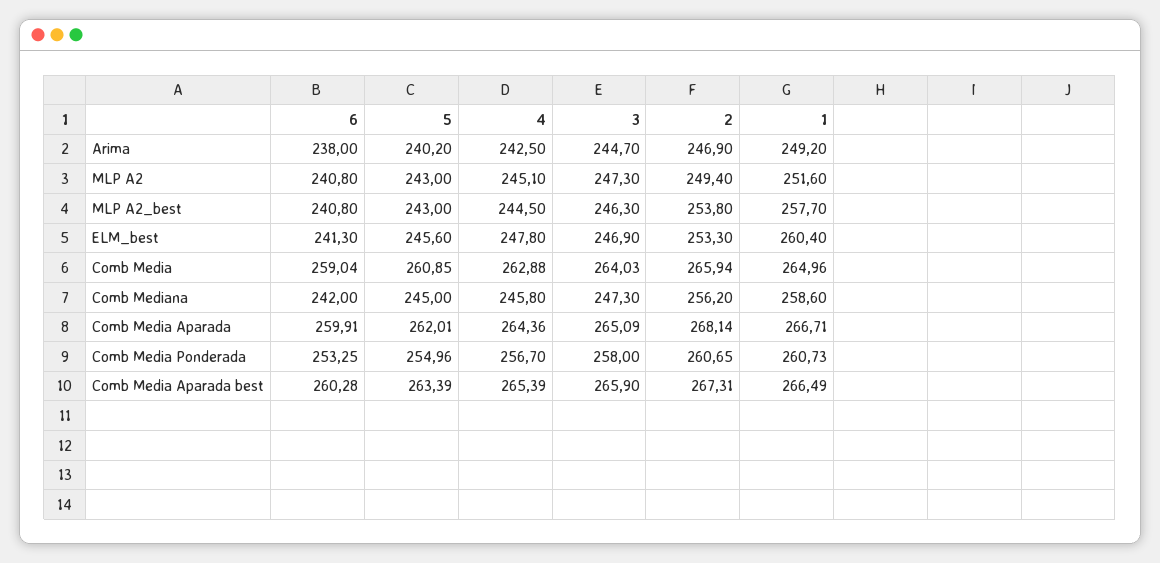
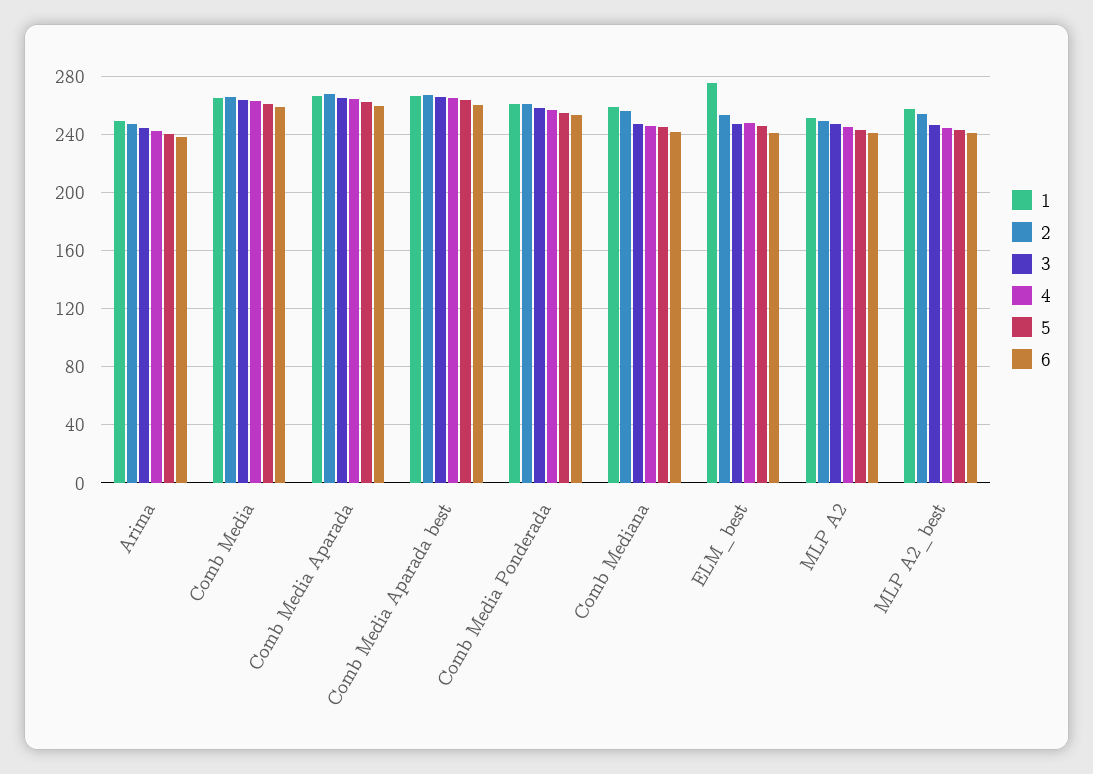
  {
    "6": {
      "Arima": 238,
      "MLP A2": 240.8,
      "MLP A2_best": 240.8,
      "ELM_best": 241.3,
      "Comb Media": 259.04,
      "Comb Mediana": 242,
      "Comb Media Aparada": 259.91,
      "Comb Media Ponderada": 253.25,
      "Comb Media Aparada best": 260.28
    },
    "5": {
      "Arima": 240.2,
      "MLP A2": 243,
      "MLP A2_best": 243,
      "ELM_best": 245.6,
      "Comb Media": 260.85,
      "Comb Mediana": 245,
      "Comb Media Aparada": 262.01,
      "Comb Media Ponderada": 254.96,
      "Comb Media Aparada best": 263.39
    },
    "4": {
      "Arima": 242.5,
      "MLP A2": 245.1,
      "MLP A2_best": 244.5,
      "ELM_best": 247.8,
      "Comb Media": 262.88,
      "Comb Mediana": 245.8,
      "Comb Media Aparada": 264.36,
      "Comb Media Ponderada": 256.7,
      "Comb Media Aparada best": 265.39
    },
    "3": {
      "Arima": 244.7,
      "MLP A2": 247.3,
      "MLP A2_best": 246.3,
      "ELM_best": 246.9,
      "Comb Media": 264.03,
      "Comb Mediana": 247.3,
      "Comb Media Aparada": 265.09,
      "Comb Media Ponderada": 258,
      "Comb Media Aparada best": 265.9
    },
    "2": {
      "Arima": 246.9,
      "MLP A2": 249.4,
      "MLP A2_best": 253.8,
      "ELM_best": 253.3,
      "Comb Media": 265.94,
      "Comb Mediana": 256.2,
      "Comb Media Aparada": 268.14,
      "Comb Media Ponderada": 260.65,
      "Comb Media Aparada best": 267.31
    },
    "1": {
      "Arima": 249.2,
      "MLP A2": 251.6,
      "MLP A2_best": 257.7,
-     "ELM_best": 260.4,
+     "ELM_best": 275,
      "Comb Media": 264.96,
      "Comb Mediana": 258.6,
      "Comb Media Aparada": 266.71,
      "Comb Media Ponderada": 260.73,
      "Comb Media Aparada best": 266.49
    }
  }

